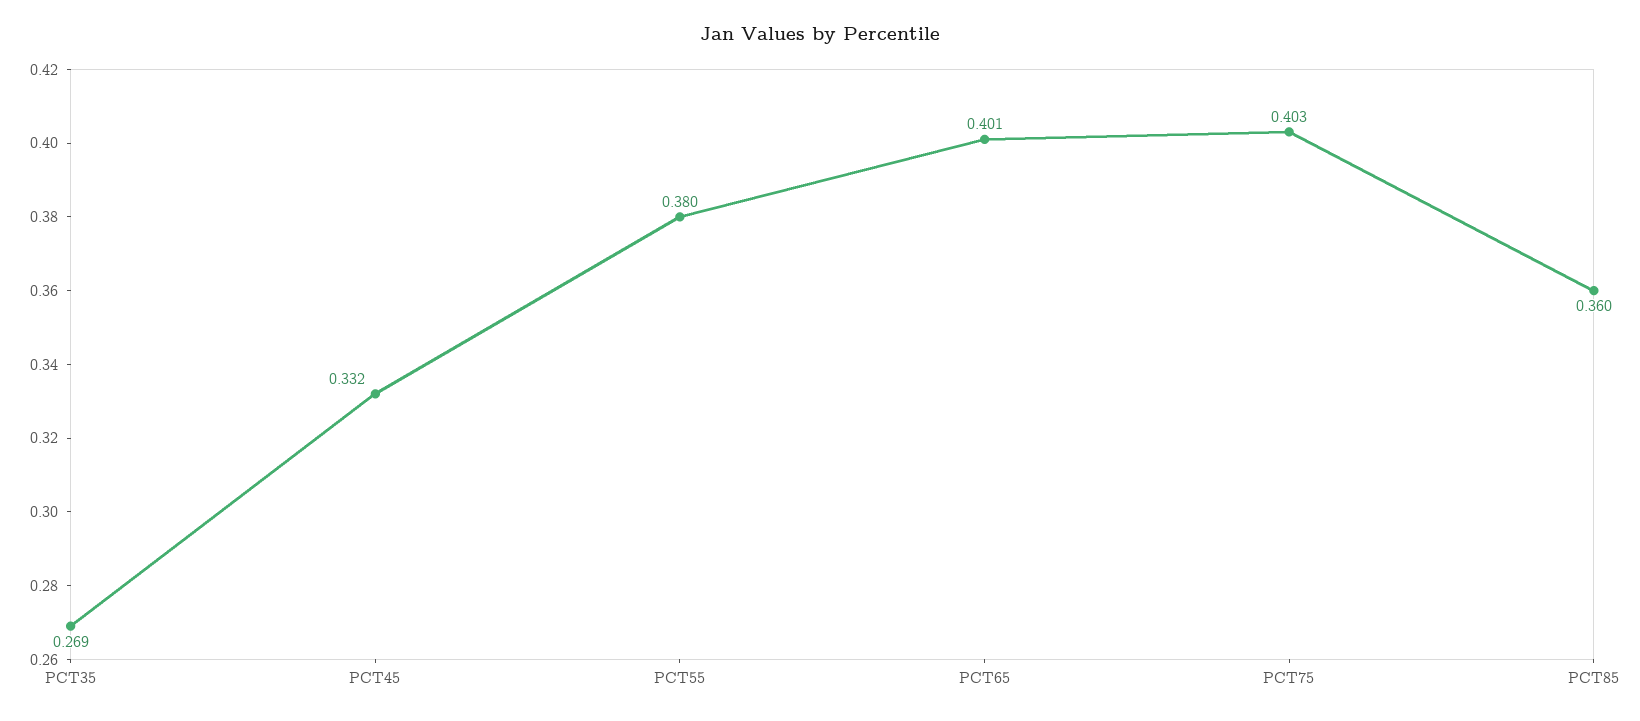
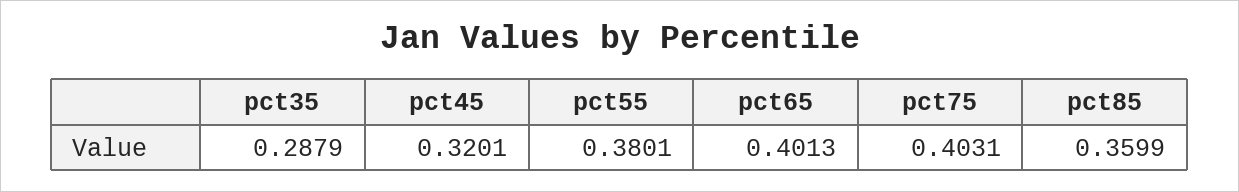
  {
-   "PCT35": 0.269,
+   "PCT35": 0.2879,
-   "PCT45": 0.332,
+   "PCT45": 0.3201,
    "PCT55": 0.3801,
    "PCT65": 0.4013,
    "PCT75": 0.4031,
    "PCT85": 0.3599
  }

